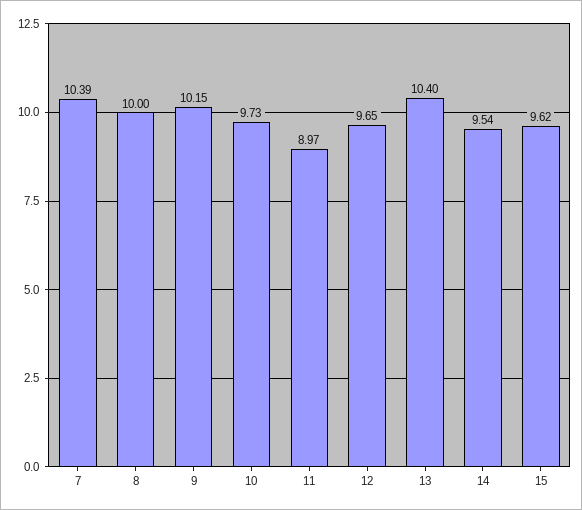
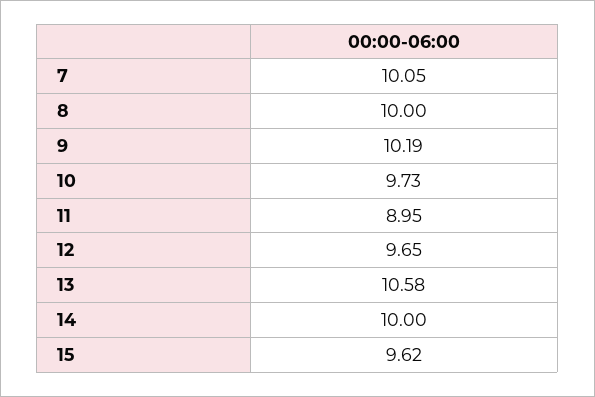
  {
-   "7": 10.39,
+   "7": 10.05,
    "8": 10,
-   "9": 10.15,
+   "9": 10.19,
    "10": 9.73,
-   "11": 8.97,
+   "11": 8.95,
    "12": 9.65,
-   "13": 10.4,
+   "13": 10.58,
-   "14": 9.54,
+   "14": 10,
    "15": 9.62
  }

